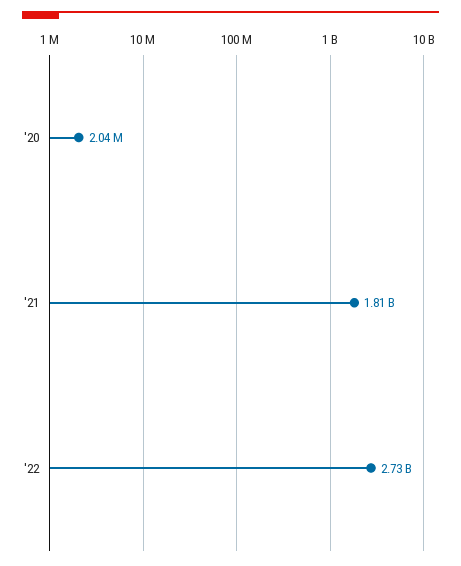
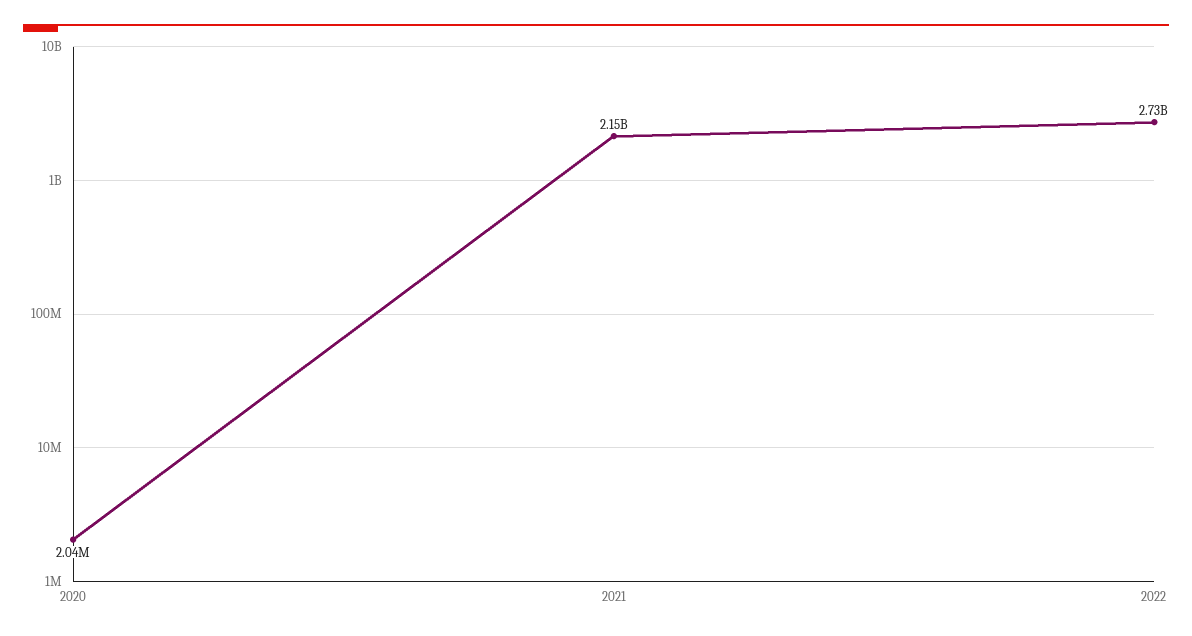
  {
    "'20": 2040000,
-   "'21": 1810000000,
+   "'21": 2150000000,
    "'22": 2730000000
  }

